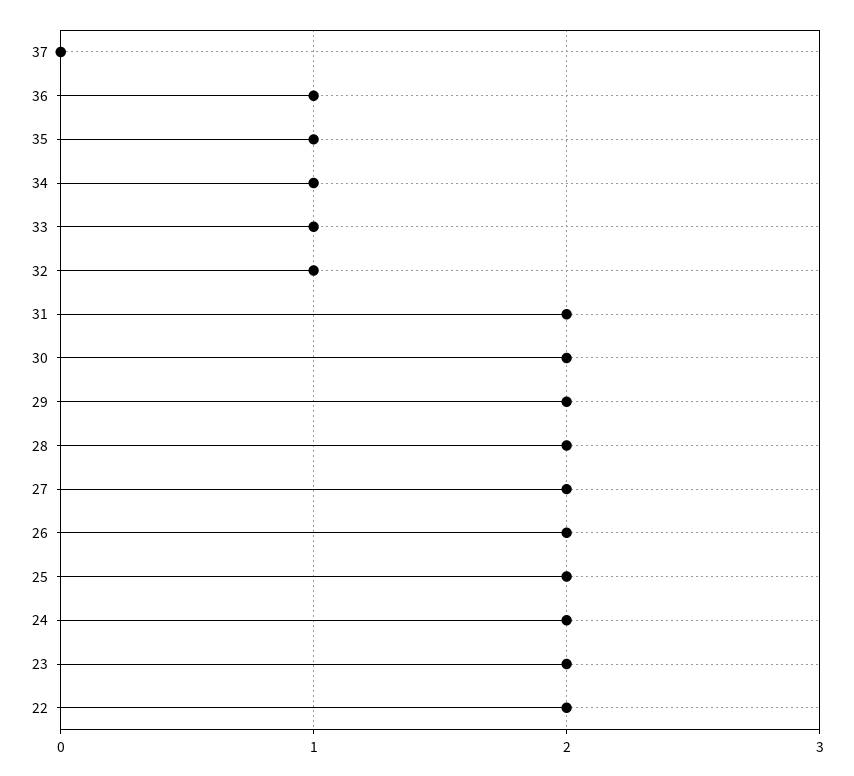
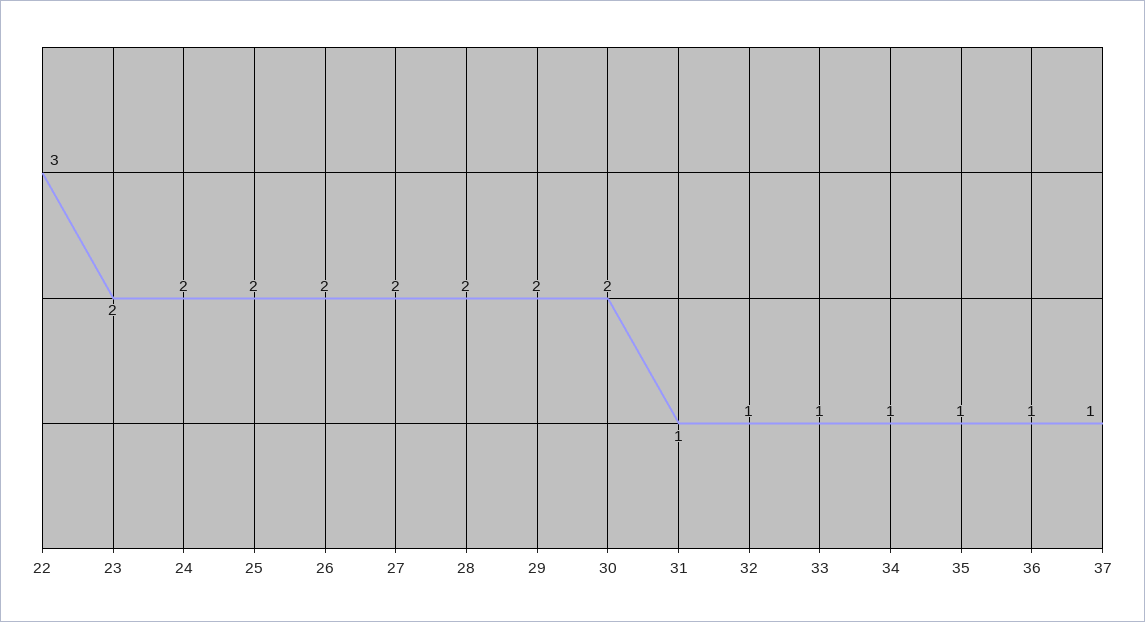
  {
-   "37": 0,
+   "37": 1,
    "36": 1,
    "35": 1,
    "34": 1,
    "33": 1,
    "32": 1,
-   "31": 2,
+   "31": 1,
    "30": 2,
    "29": 2,
    "28": 2,
    "27": 2,
    "26": 2,
    "25": 2,
    "24": 2,
    "23": 2,
-   "22": 2
+   "22": 3
  }

